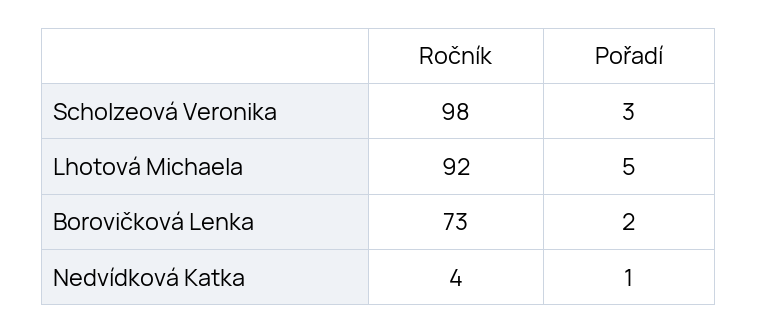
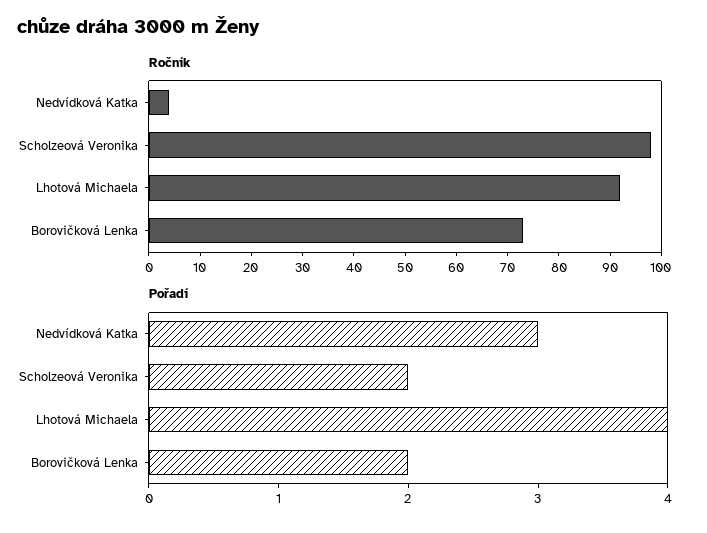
  {
    "Ročník": {
      "Scholzeová Veronika": 98,
      "Lhotová Michaela": 92,
      "Borovičková Lenka": 73,
      "Nedvídková Katka": 4
    },
    "Pořadí": {
-     "Scholzeová Veronika": 3,
+     "Scholzeová Veronika": 2,
-     "Lhotová Michaela": 5,
+     "Lhotová Michaela": 4,
      "Borovičková Lenka": 2,
-     "Nedvídková Katka": 1
+     "Nedvídková Katka": 3
    }
  }

